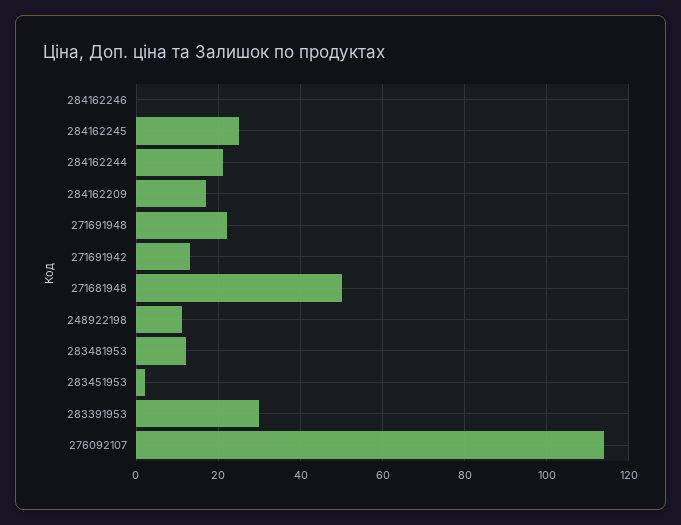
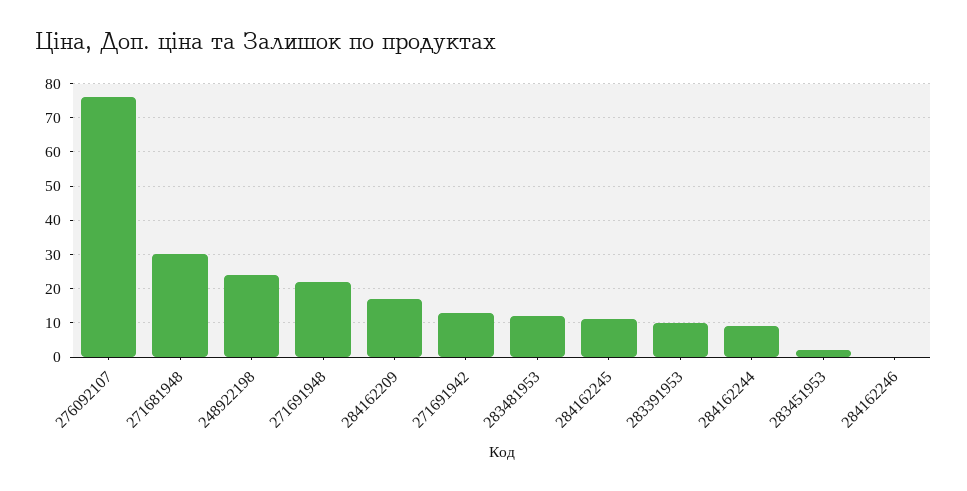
  {
    "284162246": 0,
-   "284162245": 25,
+   "284162245": 10,
-   "284162244": 20,
+   "284162244": 10,
    "284162209": 15,
    "271691948": 20,
    "271691942": 15,
-   "271681948": 50,
+   "271681948": 30,
-   "248922198": 10,
+   "248922198": 25,
    "283481953": 10,
    "283451953": 0,
-   "283391953": 30,
+   "283391953": 10,
-   "276092107": 115
+   "276092107": 75
  }

